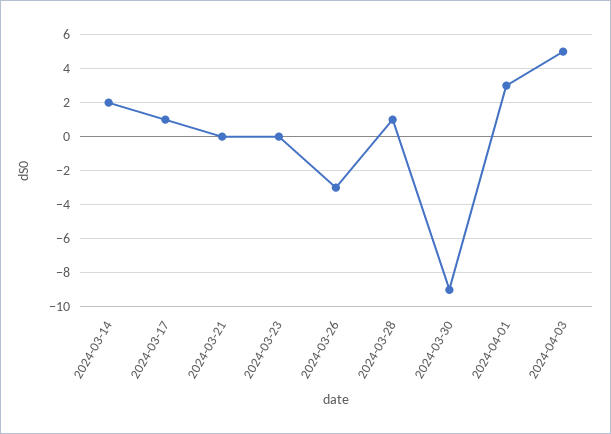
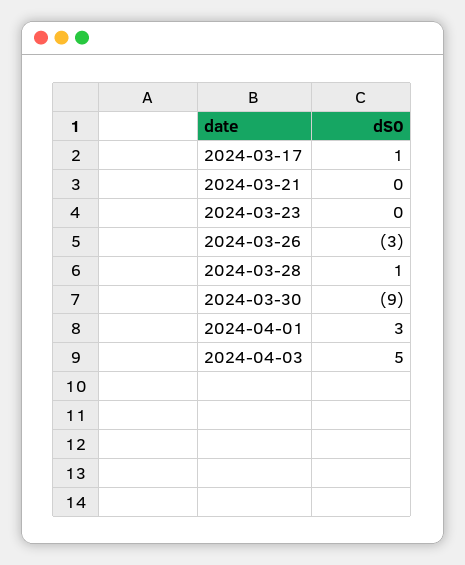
  {
-   "2024-03-14": 2,
    "2024-03-17": 1,
    "2024-03-21": 0,
    "2024-03-23": 0,
    "2024-03-26": -3,
    "2024-03-28": 1,
    "2024-03-30": -9,
    "2024-04-01": 3,
    "2024-04-03": 5
  }

